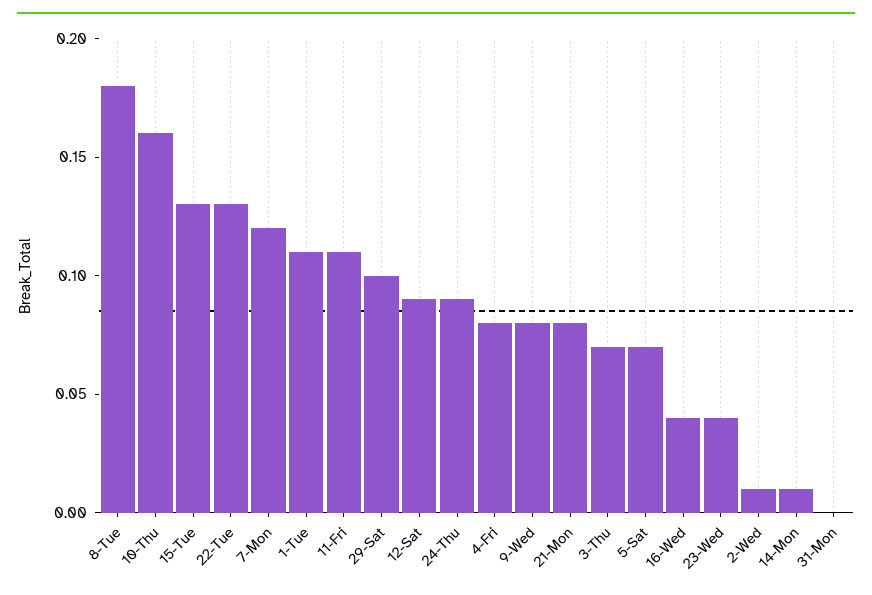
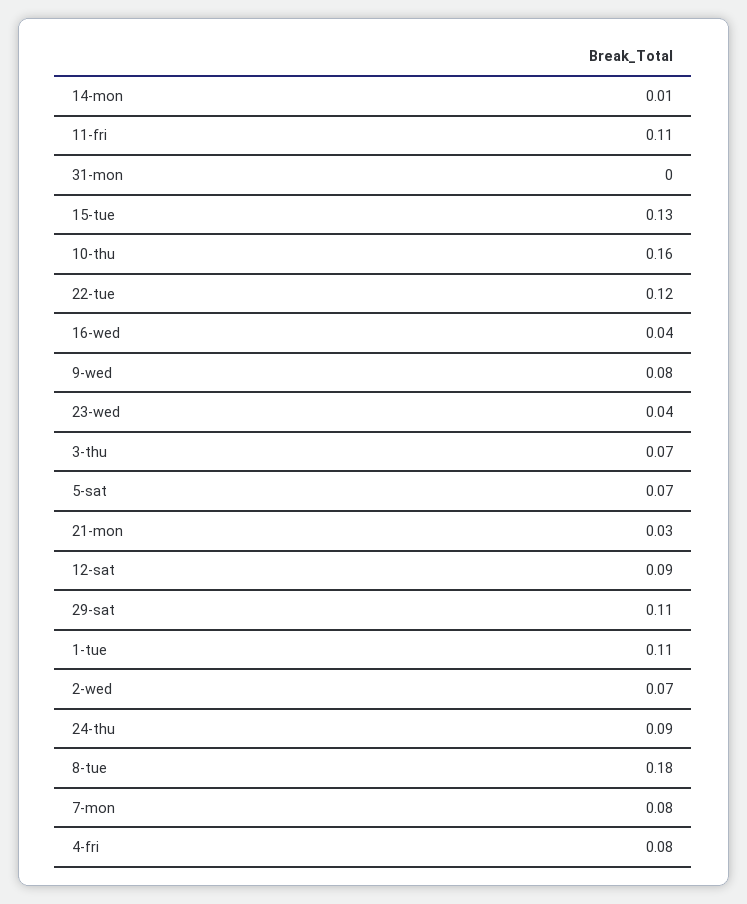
  {
    "8-Tue": 0.18,
    "10-Thu": 0.16,
    "15-Tue": 0.13,
-   "22-Tue": 0.13,
+   "22-Tue": 0.12,
-   "7-Mon": 0.12,
+   "7-Mon": 0.08,
    "1-Tue": 0.11,
    "11-Fri": 0.11,
-   "29-Sat": 0.1,
+   "29-Sat": 0.11,
    "12-Sat": 0.09,
    "24-Thu": 0.09,
    "4-Fri": 0.08,
    "9-Wed": 0.08,
-   "21-Mon": 0.08,
+   "21-Mon": 0.03,
    "3-Thu": 0.07,
    "5-Sat": 0.07,
    "16-Wed": 0.04,
    "23-Wed": 0.04,
-   "2-Wed": 0.01,
+   "2-Wed": 0.07,
    "14-Mon": 0.01,
    "31-Mon": 0
  }

